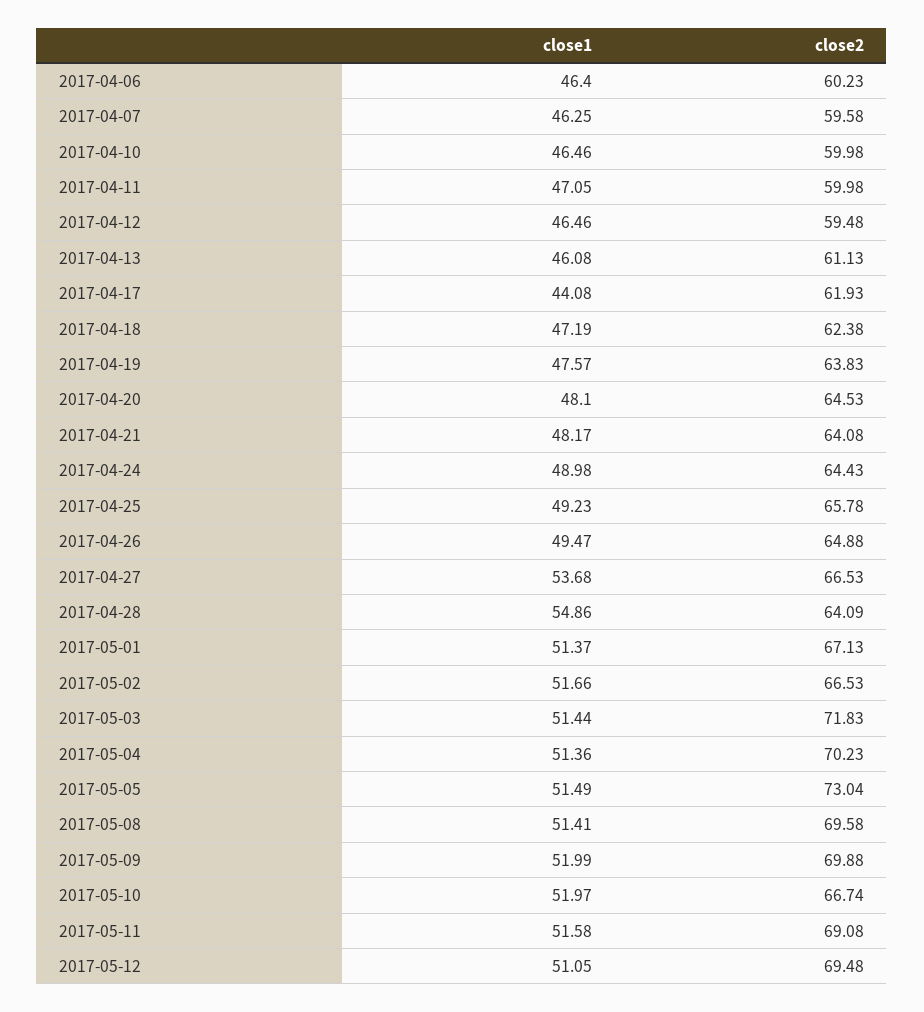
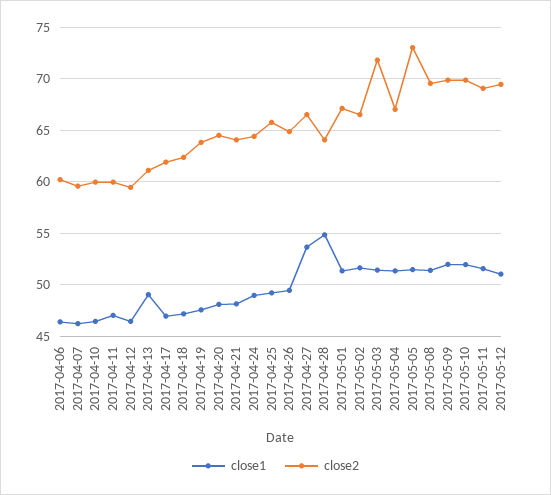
  {
    "close1": {
      "2017-04-06": 46.4,
      "2017-04-07": 46.25,
      "2017-04-10": 46.46,
      "2017-04-11": 47.05,
      "2017-04-12": 46.46,
-     "2017-04-13": 46.08,
+     "2017-04-13": 49,
-     "2017-04-17": 44.08,
+     "2017-04-17": 47,
      "2017-04-18": 47.19,
      "2017-04-19": 47.57,
      "2017-04-20": 48.1,
      "2017-04-21": 48.17,
      "2017-04-24": 48.98,
      "2017-04-25": 49.23,
      "2017-04-26": 49.47,
      "2017-04-27": 53.68,
      "2017-04-28": 54.86,
      "2017-05-01": 51.37,
      "2017-05-02": 51.66,
      "2017-05-03": 51.44,
      "2017-05-04": 51.36,
      "2017-05-05": 51.49,
      "2017-05-08": 51.41,
      "2017-05-09": 51.99,
      "2017-05-10": 51.97,
      "2017-05-11": 51.58,
      "2017-05-12": 51.05
    },
    "close2": {
      "2017-04-06": 60.23,
      "2017-04-07": 59.58,
      "2017-04-10": 59.98,
      "2017-04-11": 59.98,
      "2017-04-12": 59.48,
      "2017-04-13": 61.13,
      "2017-04-17": 61.93,
      "2017-04-18": 62.38,
      "2017-04-19": 63.83,
      "2017-04-20": 64.53,
      "2017-04-21": 64.08,
      "2017-04-24": 64.43,
      "2017-04-25": 65.78,
      "2017-04-26": 64.88,
      "2017-04-27": 66.53,
      "2017-04-28": 64.09,
      "2017-05-01": 67.13,
      "2017-05-02": 66.53,
      "2017-05-03": 71.83,
-     "2017-05-04": 70.23,
+     "2017-05-04": 67,
      "2017-05-05": 73.04,
      "2017-05-08": 69.58,
      "2017-05-09": 69.88,
-     "2017-05-10": 66.74,
+     "2017-05-10": 70,
      "2017-05-11": 69.08,
      "2017-05-12": 69.48
    }
  }

